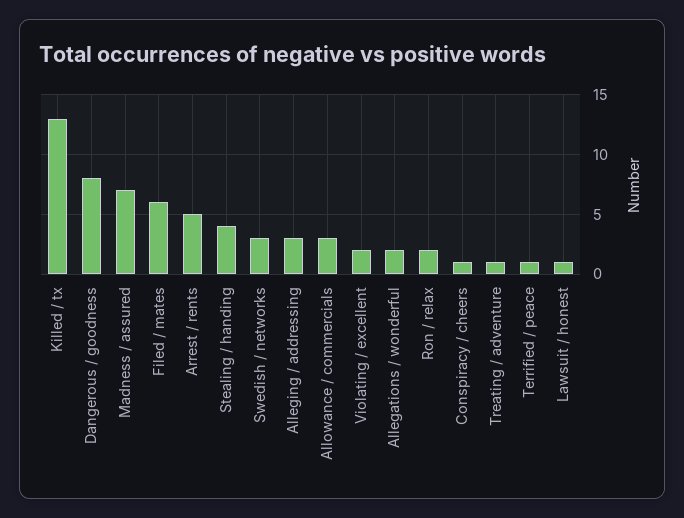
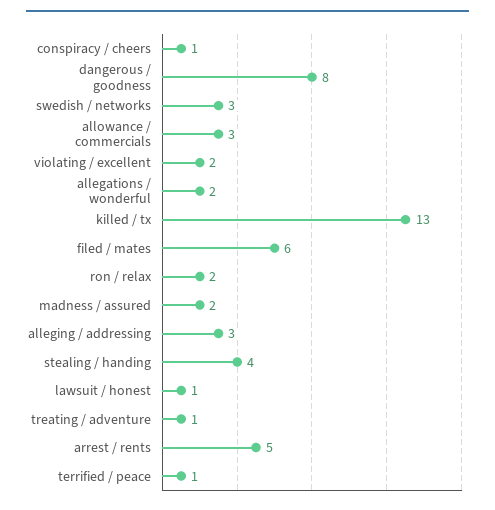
  {
    "Killed / tx": 13,
    "Dangerous / goodness": 8,
-   "Madness / assured": 7,
+   "Madness / assured": 2,
    "Filed / mates": 6,
    "Arrest / rents": 5,
    "Stealing / handing": 4,
    "Swedish / networks": 3,
    "Alleging / addressing": 3,
    "Allowance / commercials": 3,
    "Violating / excellent": 2,
    "Allegations / wonderful": 2,
    "Ron / relax": 2,
    "Conspiracy / cheers": 1,
    "Treating / adventure": 1,
    "Terrified / peace": 1,
    "Lawsuit / honest": 1
  }

